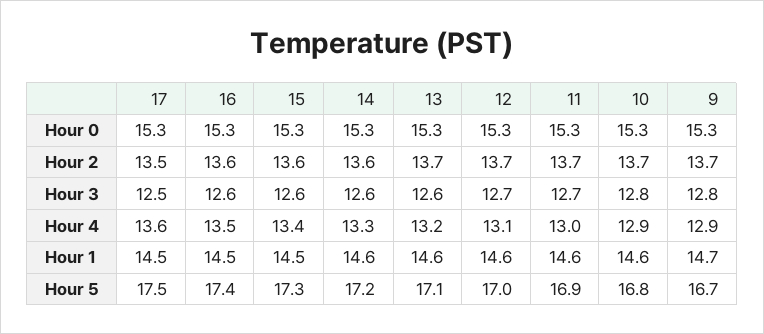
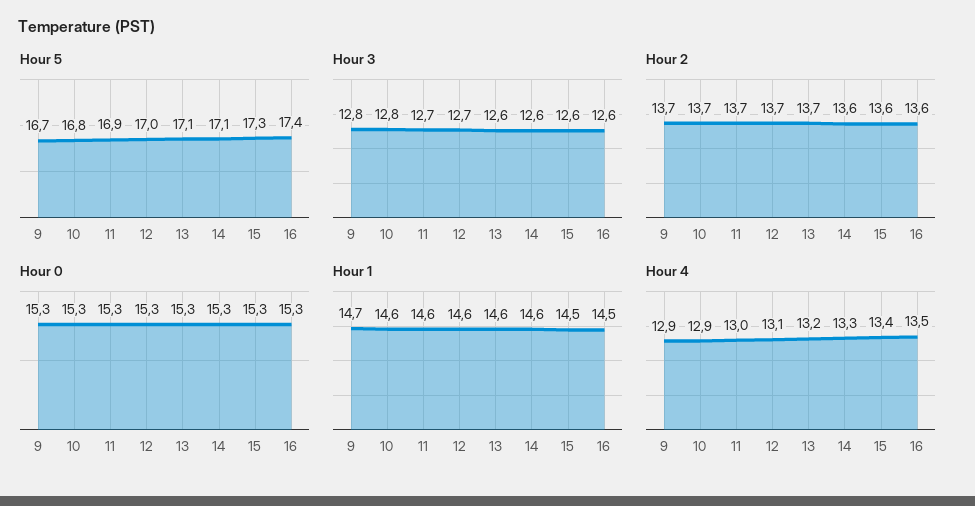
  {
    "Hour 0": {
-     "17": 15.3,
      "16": 15.3,
      "15": 15.3,
      "14": 15.3,
      "13": 15.3,
      "12": 15.3,
      "11": 15.3,
      "10": 15.3,
      "9": 15.3
    },
    "Hour 2": {
-     "17": 13.5,
      "16": 13.6,
      "15": 13.6,
      "14": 13.6,
      "13": 13.7,
      "12": 13.7,
      "11": 13.7,
      "10": 13.7,
      "9": 13.7
    },
    "Hour 3": {
-     "17": 12.5,
      "16": 12.6,
      "15": 12.6,
      "14": 12.6,
      "13": 12.6,
      "12": 12.7,
      "11": 12.7,
      "10": 12.8,
      "9": 12.8
    },
    "Hour 4": {
-     "17": 13.6,
      "16": 13.5,
      "15": 13.4,
      "14": 13.3,
      "13": 13.2,
      "12": 13.1,
      "11": 13,
      "10": 12.9,
      "9": 12.9
    },
    "Hour 1": {
-     "17": 14.5,
      "16": 14.5,
      "15": 14.5,
      "14": 14.6,
      "13": 14.6,
      "12": 14.6,
      "11": 14.6,
      "10": 14.6,
      "9": 14.7
    },
    "Hour 5": {
-     "17": 17.5,
      "16": 17.4,
      "15": 17.3,
-     "14": 17.2,
+     "14": 17.1,
      "13": 17.1,
      "12": 17,
      "11": 16.9,
      "10": 16.8,
      "9": 16.7
    }
  }

